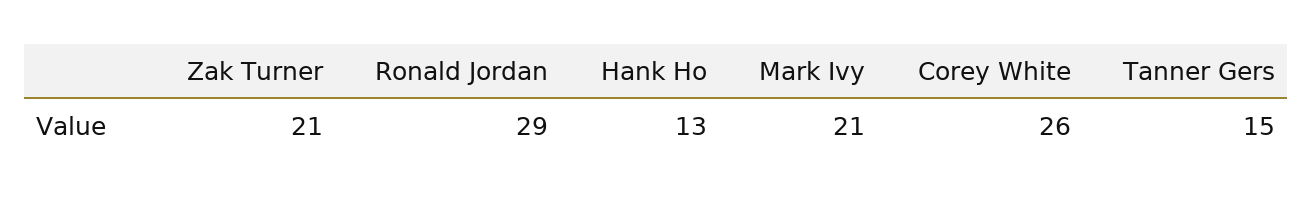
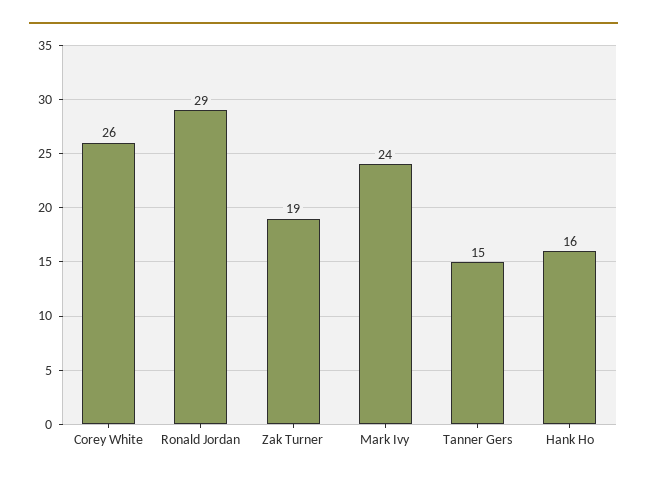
  {
-   "Zak Turner": 21,
+   "Zak Turner": 19,
    "Ronald Jordan": 29,
-   "Hank Ho": 13,
+   "Hank Ho": 16,
-   "Mark Ivy": 21,
+   "Mark Ivy": 24,
    "Corey White": 26,
    "Tanner Gers": 15
  }

